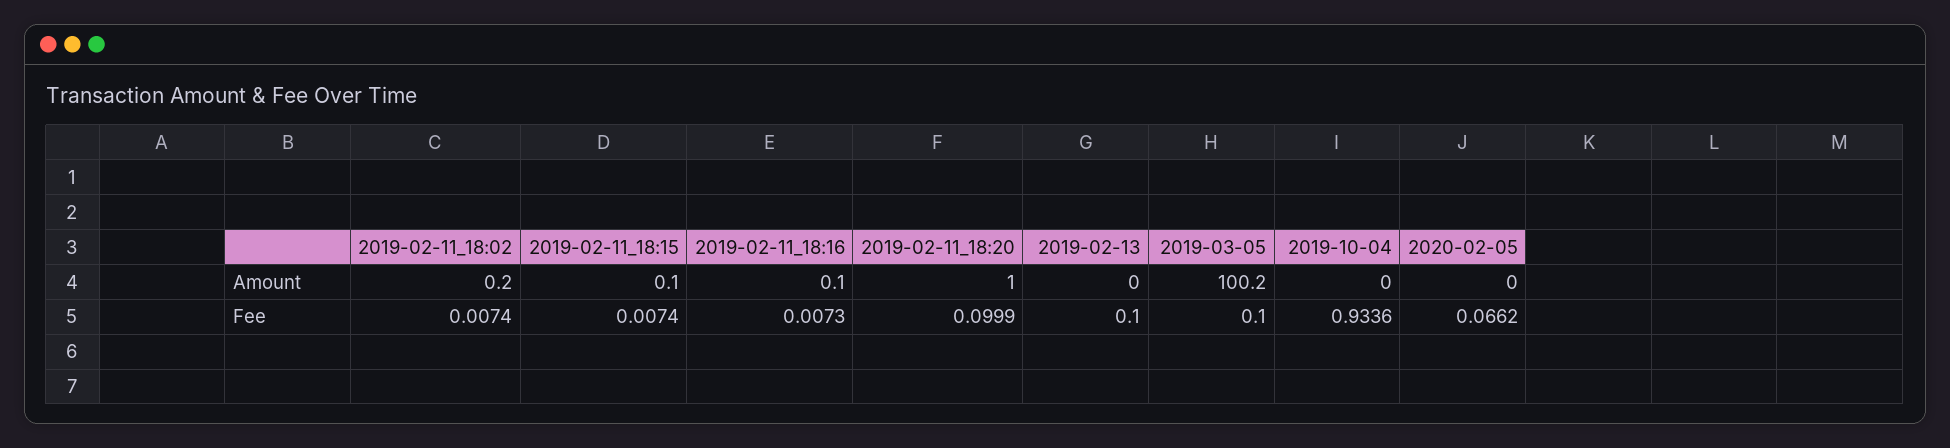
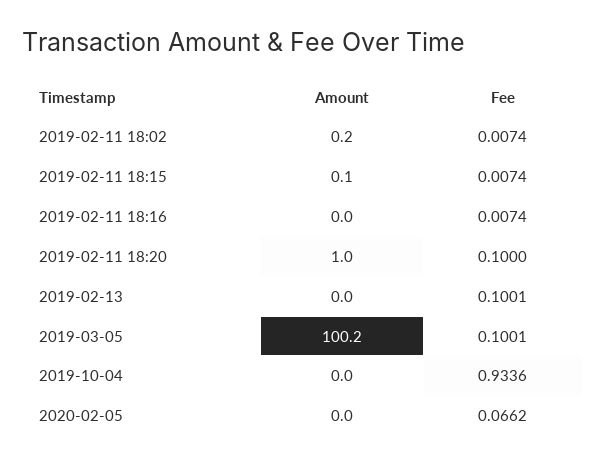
  {
    "2019-02-11_18:02": {
      "Amount": 0.2,
      "Fee": 0.0074
    },
    "2019-02-11_18:15": {
      "Amount": 0.1,
      "Fee": 0.0074
    },
    "2019-02-11_18:16": {
-     "Amount": 0.1,
+     "Amount": 0,
-     "Fee": 0.0073
+     "Fee": 0.0074
    },
    "2019-02-11_18:20": {
      "Amount": 1,
-     "Fee": 0.0999
+     "Fee": 0.1
    },
    "2019-02-13": {
      "Amount": 0,
-     "Fee": 0.1
+     "Fee": 0.1001
    },
    "2019-03-05": {
      "Amount": 100.2,
-     "Fee": 0.1
+     "Fee": 0.1001
    },
    "2019-10-04": {
      "Amount": 0,
      "Fee": 0.9336
    },
    "2020-02-05": {
      "Amount": 0,
      "Fee": 0.0662
    }
  }

